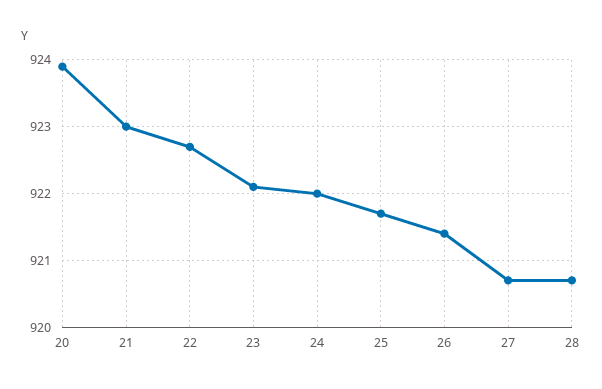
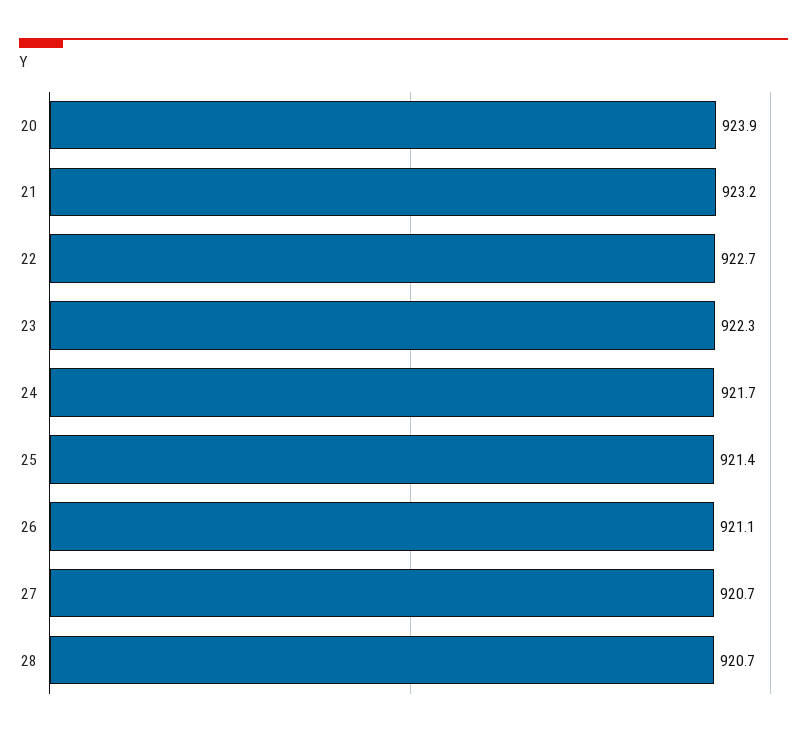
  {
    "20": 923.9,
-   "21": 923,
+   "21": 923.2,
    "22": 922.7,
-   "23": 922.1,
+   "23": 922.3,
-   "24": 922,
+   "24": 921.7,
-   "25": 921.7,
+   "25": 921.4,
-   "26": 921.4,
+   "26": 921.1,
    "27": 920.7,
    "28": 920.7
  }

